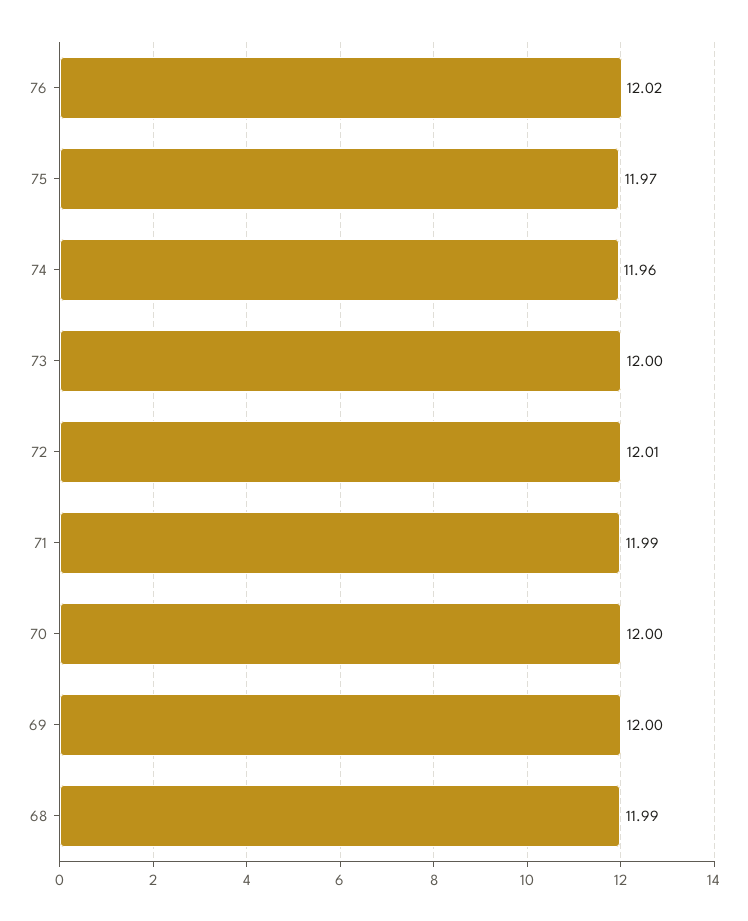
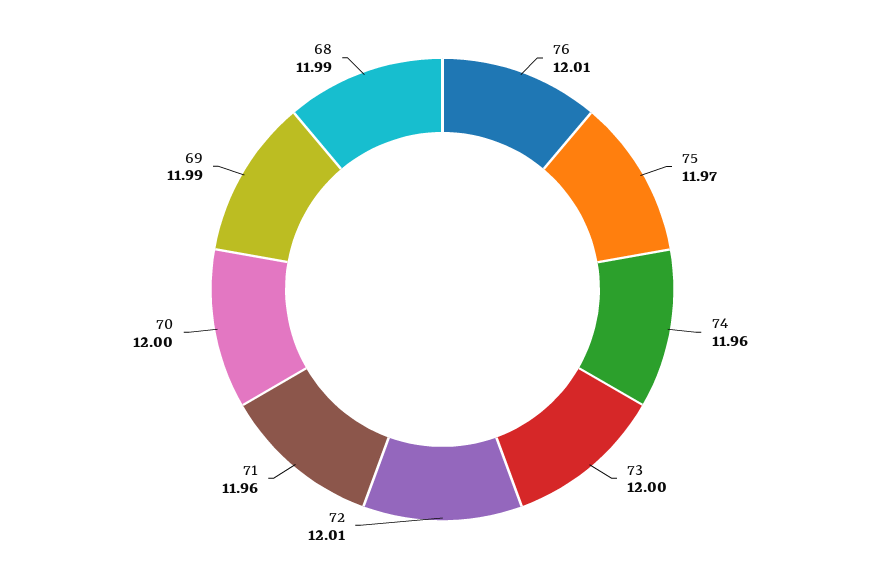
  {
-   "76": 12.02,
+   "76": 12.01,
    "75": 11.97,
    "74": 11.96,
    "73": 12,
    "72": 12.01,
-   "71": 11.99,
+   "71": 11.96,
    "70": 12,
-   "69": 12,
+   "69": 11.99,
    "68": 11.99
  }

